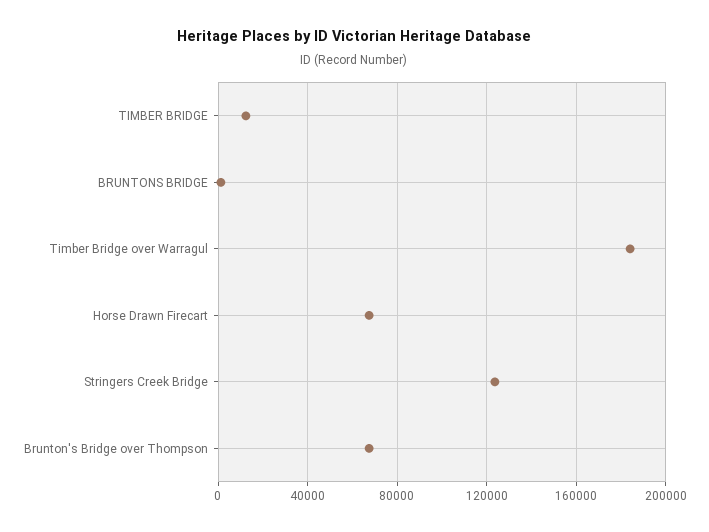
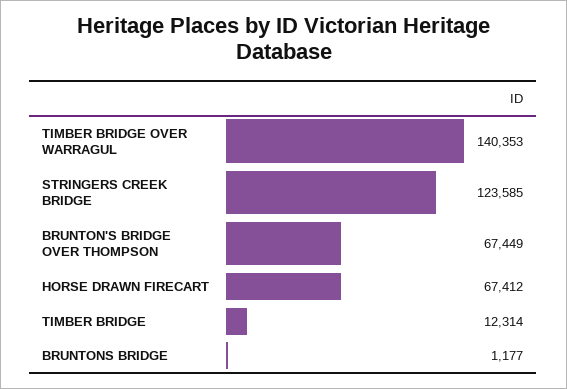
  {
    "TIMBER BRIDGE": 12314,
    "BRUNTONS BRIDGE": 1177,
-   "Timber Bridge over Warragul": 185000,
+   "Timber Bridge over Warragul": 140353,
    "Horse Drawn Firecart": 67412,
    "Stringers Creek Bridge": 123585,
    "Brunton's Bridge over Thompson": 67449
  }

